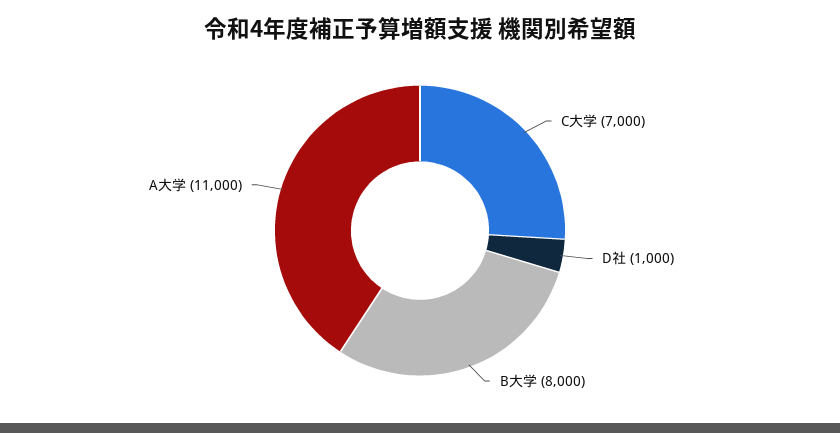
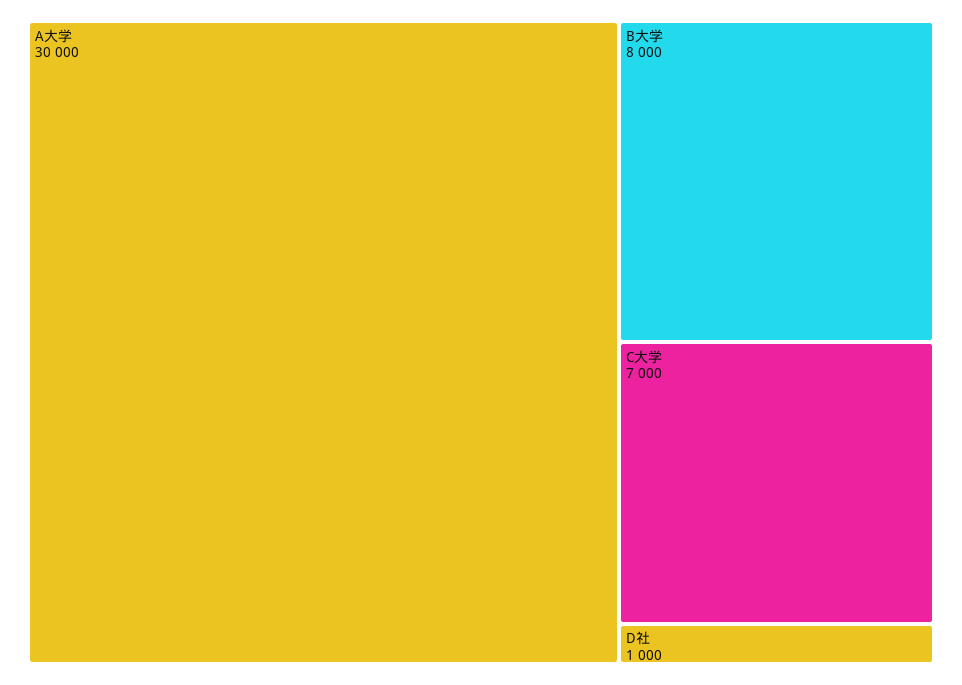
  {
    "C大学": 7000,
    "D社": 1000,
    "B大学": 8000,
-   "A大学": 11000
+   "A大学": 30000
  }

